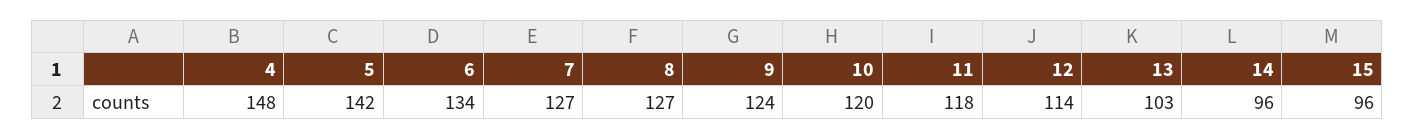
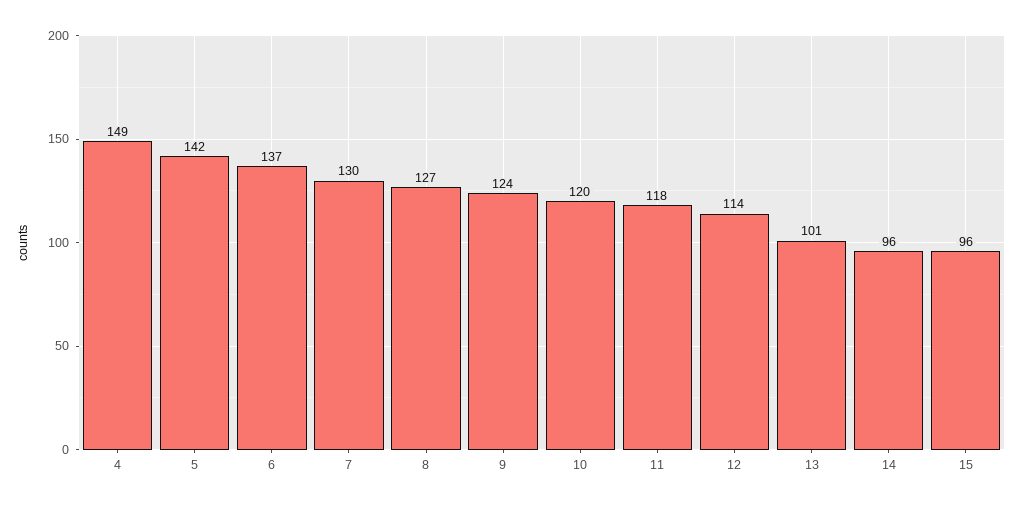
  {
-   "4": 148,
+   "4": 149,
    "5": 142,
-   "6": 134,
+   "6": 137,
-   "7": 127,
+   "7": 130,
    "8": 127,
    "9": 124,
    "10": 120,
    "11": 118,
    "12": 114,
-   "13": 103,
+   "13": 101,
    "14": 96,
    "15": 96
  }

